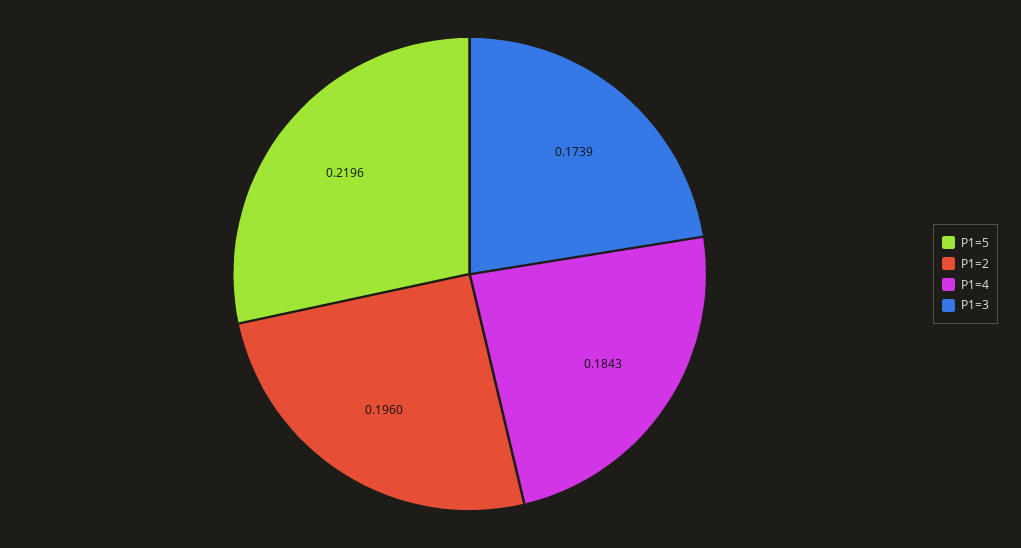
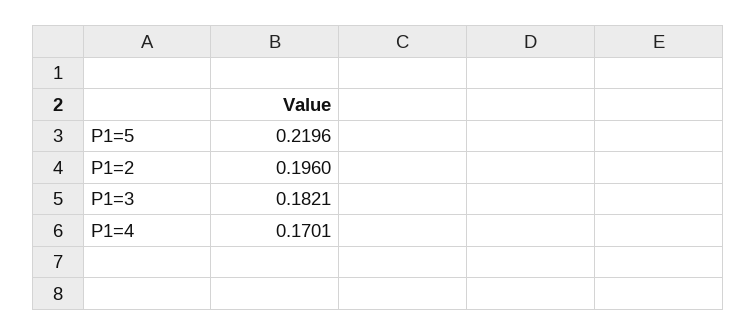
  {
    "P1=5": 0.2196,
    "P1=2": 0.196,
-   "P1=4": 0.1843,
+   "P1=4": 0.1701,
-   "P1=3": 0.1739
+   "P1=3": 0.1821
  }

